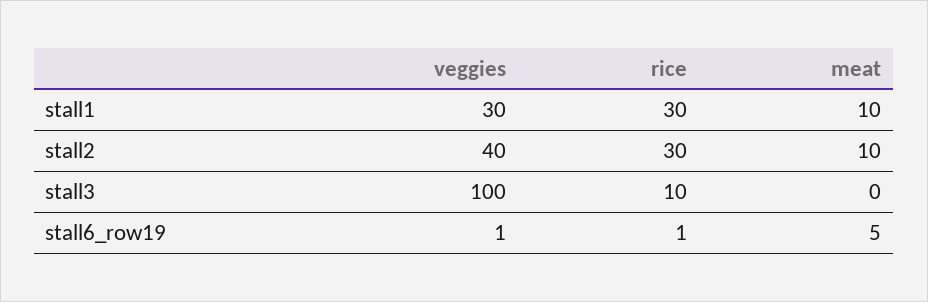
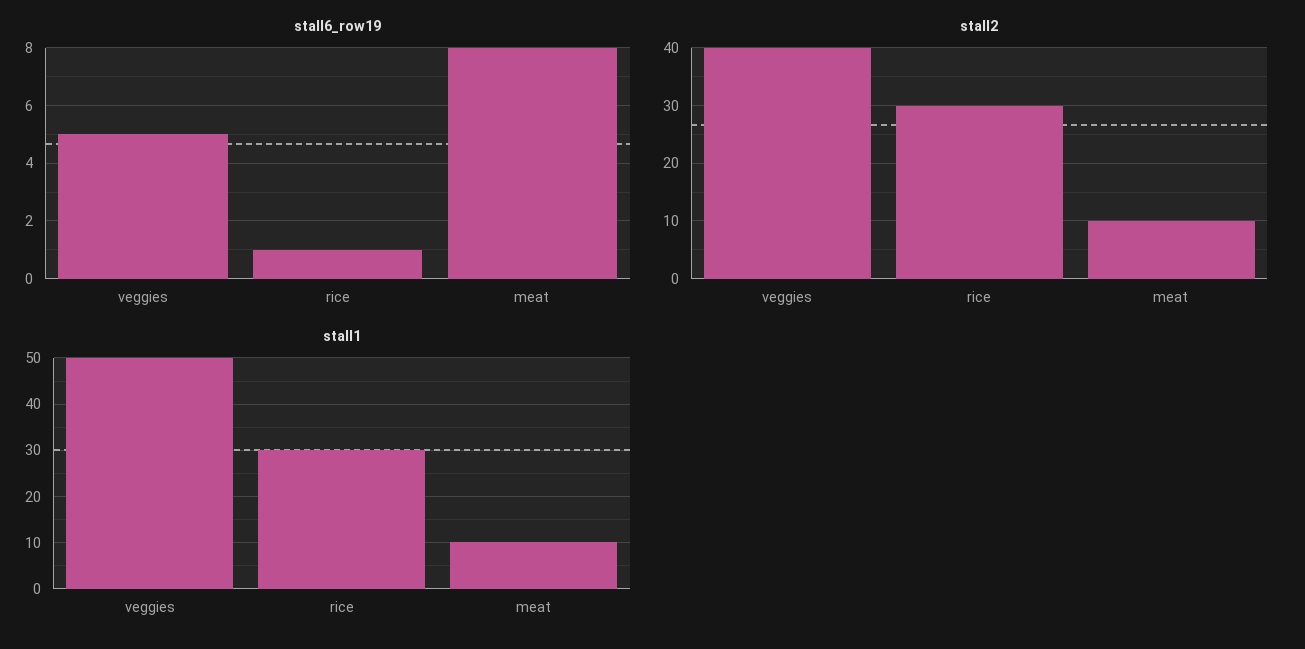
  {
    "stall1": {
-     "veggies": 30,
+     "veggies": 50,
      "rice": 30,
      "meat": 10
    },
    "stall2": {
      "veggies": 40,
      "rice": 30,
      "meat": 10
    },
-   "stall3": {
-     "veggies": 100,
-     "rice": 10,
-     "meat": 0
-   },
    "stall6_row19": {
-     "veggies": 1,
+     "veggies": 5,
      "rice": 1,
-     "meat": 5
+     "meat": 8
    }
  }

